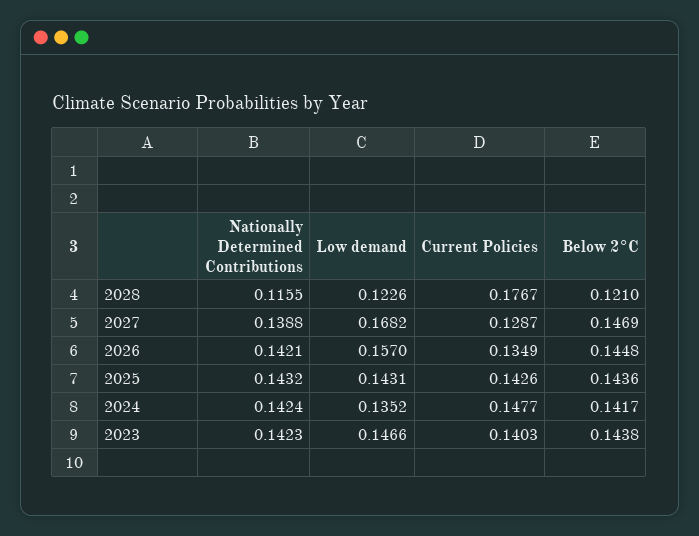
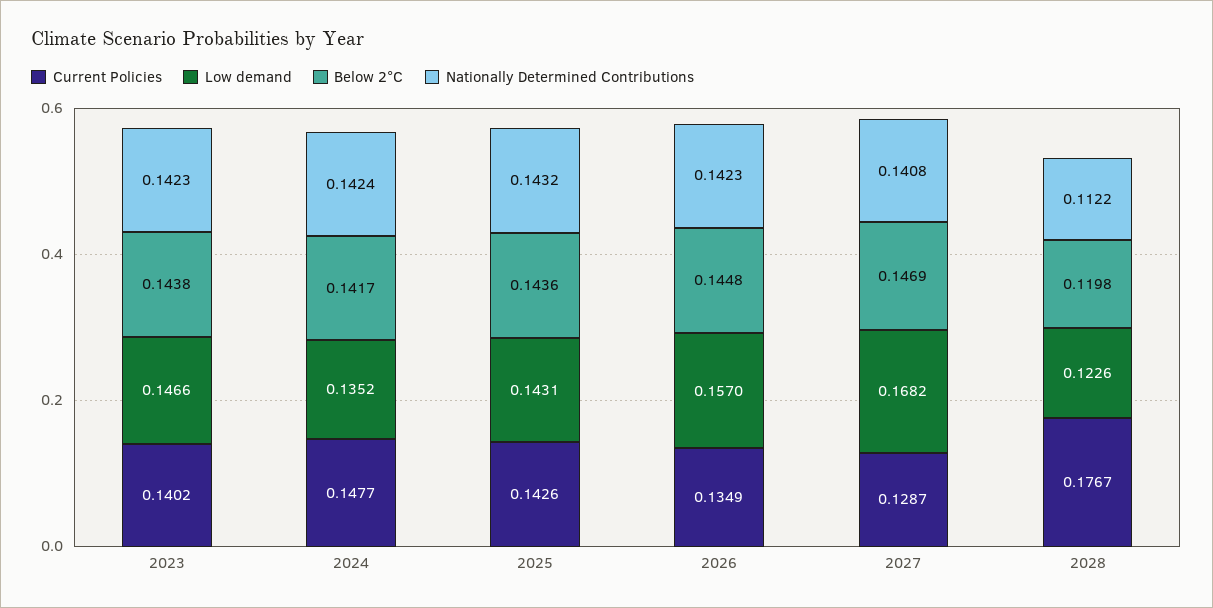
  {
    "Nationally Determined Contributions": {
-     "2028": 0.1155,
+     "2028": 0.1122,
-     "2027": 0.1388,
+     "2027": 0.1408,
-     "2026": 0.1421,
+     "2026": 0.1423,
      "2025": 0.1432,
      "2024": 0.1424,
      "2023": 0.1423
    },
    "Low demand": {
      "2028": 0.1226,
      "2027": 0.1682,
      "2026": 0.157,
      "2025": 0.1431,
      "2024": 0.1352,
      "2023": 0.1466
    },
    "Current Policies": {
      "2028": 0.1767,
      "2027": 0.1287,
      "2026": 0.1349,
      "2025": 0.1426,
      "2024": 0.1477,
-     "2023": 0.1403
+     "2023": 0.1402
    },
    "Below 2°C": {
-     "2028": 0.121,
+     "2028": 0.1198,
      "2027": 0.1469,
      "2026": 0.1448,
      "2025": 0.1436,
      "2024": 0.1417,
      "2023": 0.1438
    }
  }

